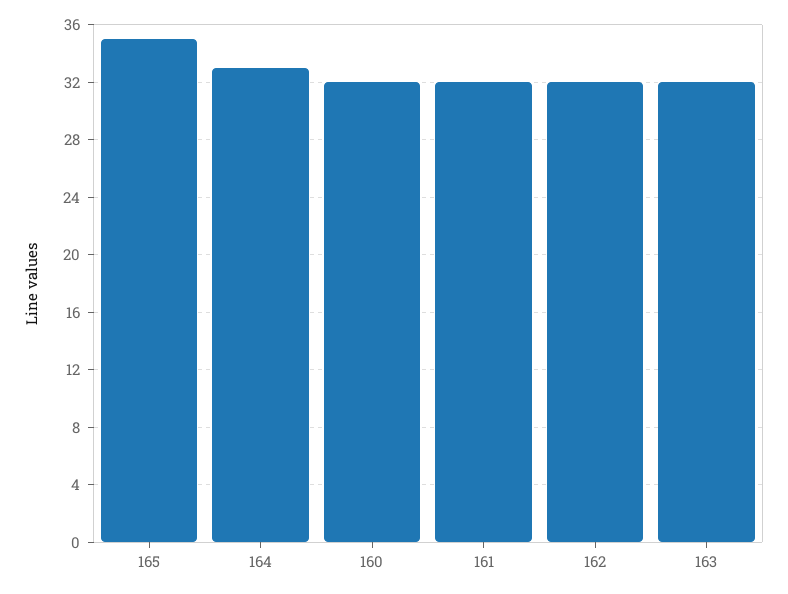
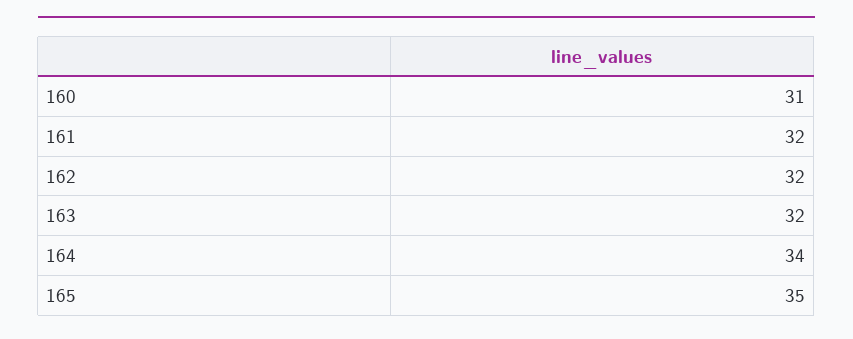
  {
    "165": 35,
-   "164": 33,
+   "164": 34,
-   "160": 32,
+   "160": 31,
    "161": 32,
    "162": 32,
    "163": 32
  }

